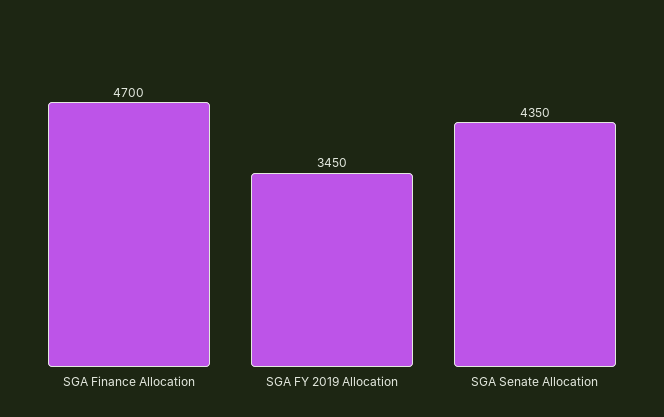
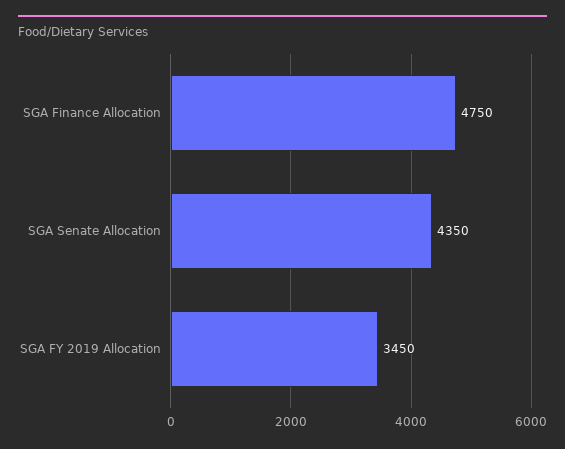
  {
-   "SGA Finance Allocation": 4700,
+   "SGA Finance Allocation": 4750,
    "SGA FY 2019 Allocation": 3450,
    "SGA Senate Allocation": 4350
  }

